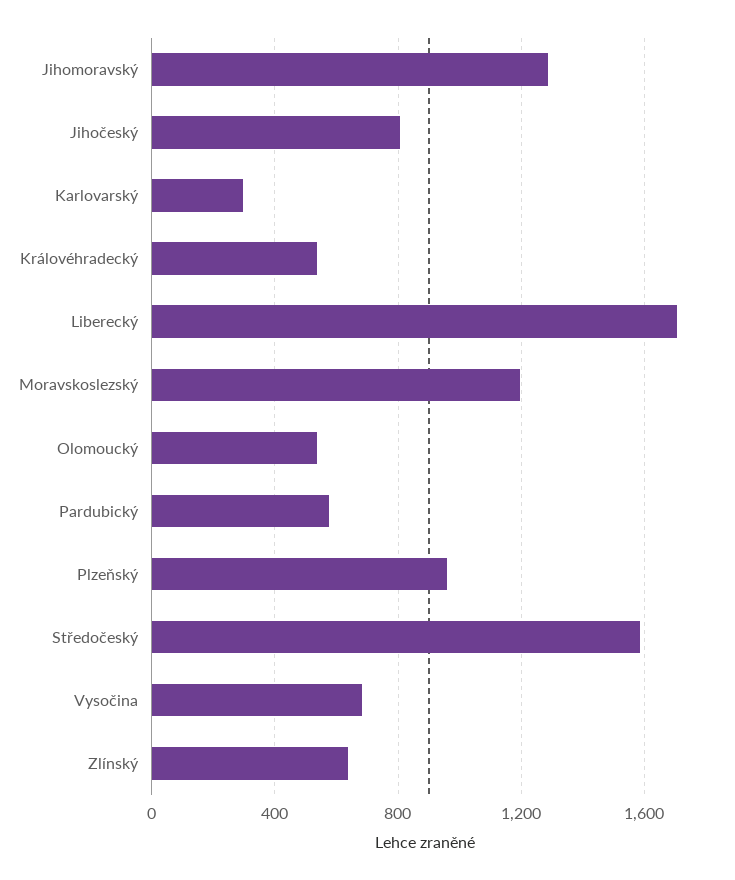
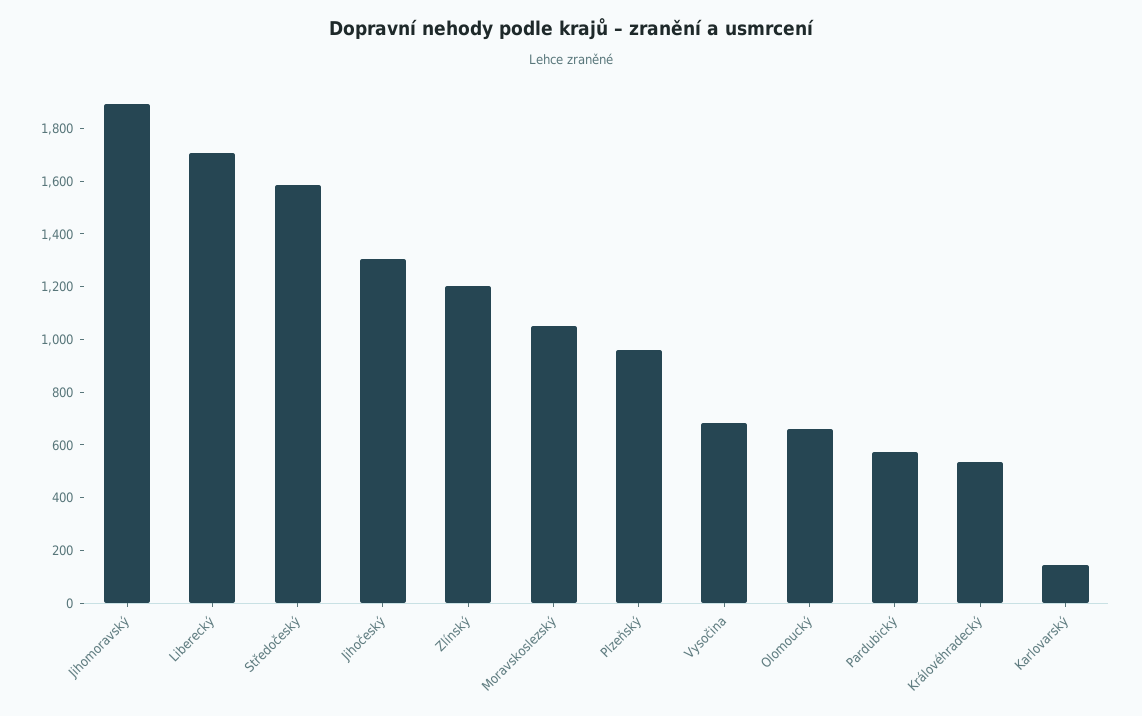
  {
-   "Jihomoravský": 1300,
+   "Jihomoravský": 1900,
-   "Jihočeský": 800,
+   "Jihočeský": 1300,
-   "Karlovarský": 300,
+   "Karlovarský": 150,
    "Královéhradecký": 550,
    "Liberecký": 1700,
-   "Moravskoslezský": 1200,
+   "Moravskoslezský": 1050,
-   "Olomoucký": 550,
+   "Olomoucký": 650,
    "Pardubický": 550,
    "Plzeňský": 950,
    "Středočeský": 1600,
    "Vysočina": 700,
-   "Zlínský": 650
+   "Zlínský": 1200
  }

